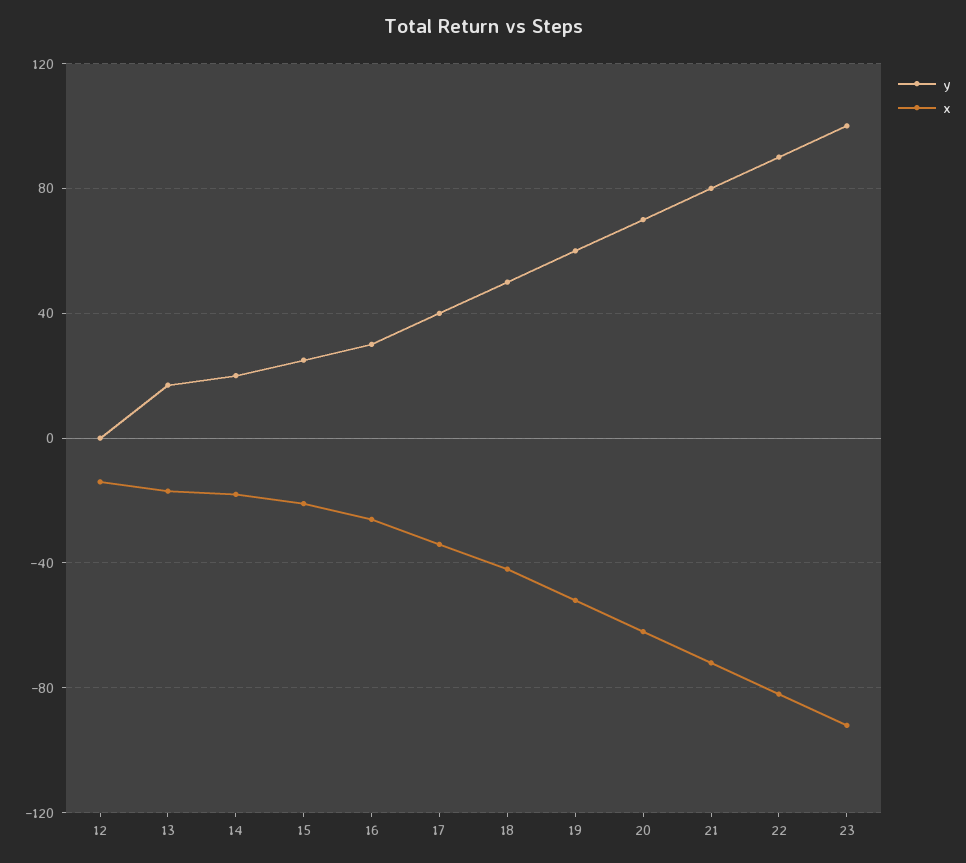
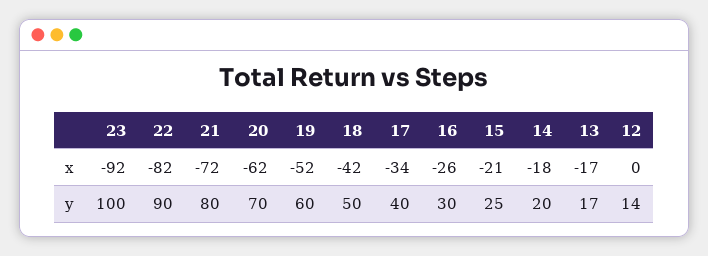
  {
    "y": {
-     "12": 0,
+     "12": 14,
      "13": 17,
      "14": 20,
      "15": 25,
      "16": 30,
      "17": 40,
      "18": 50,
      "19": 60,
      "20": 70,
      "21": 80,
      "22": 90,
      "23": 100
    },
    "x": {
-     "12": -15,
+     "12": 0,
      "13": -17,
      "14": -18,
      "15": -21,
      "16": -26,
      "17": -34,
      "18": -42,
      "19": -52,
      "20": -62,
      "21": -72,
      "22": -82,
      "23": -92
    }
  }

